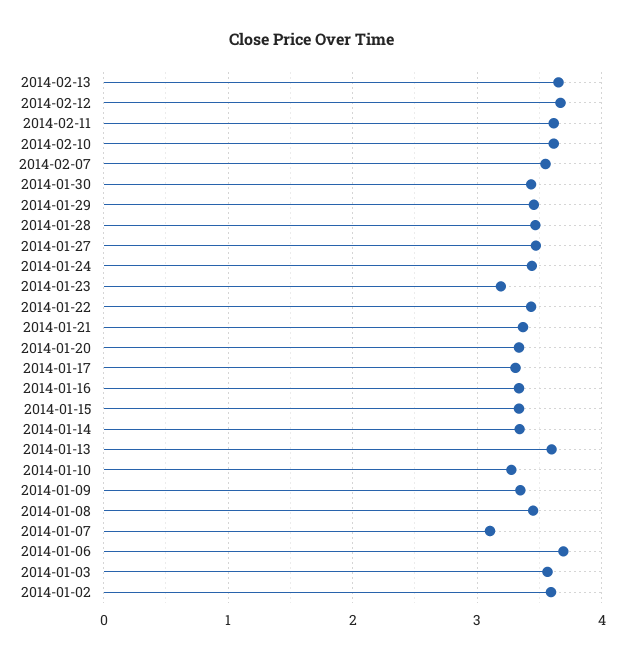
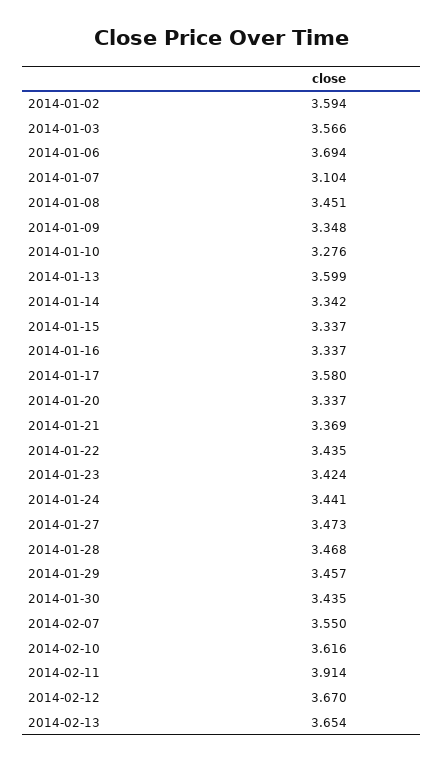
  {
    "2014-02-13": 3.654,
    "2014-02-12": 3.67,
-   "2014-02-11": 3.6,
+   "2014-02-11": 3.914,
    "2014-02-10": 3.616,
    "2014-02-07": 3.55,
    "2014-01-30": 3.435,
    "2014-01-29": 3.457,
    "2014-01-28": 3.468,
    "2014-01-27": 3.473,
    "2014-01-24": 3.441,
-   "2014-01-23": 3.2,
+   "2014-01-23": 3.424,
    "2014-01-22": 3.435,
    "2014-01-21": 3.369,
    "2014-01-20": 3.337,
-   "2014-01-17": 3.3,
+   "2014-01-17": 3.58,
    "2014-01-16": 3.337,
    "2014-01-15": 3.337,
    "2014-01-14": 3.342,
    "2014-01-13": 3.599,
    "2014-01-10": 3.276,
    "2014-01-09": 3.348,
    "2014-01-08": 3.451,
    "2014-01-07": 3.104,
    "2014-01-06": 3.694,
    "2014-01-03": 3.566,
    "2014-01-02": 3.594
  }

